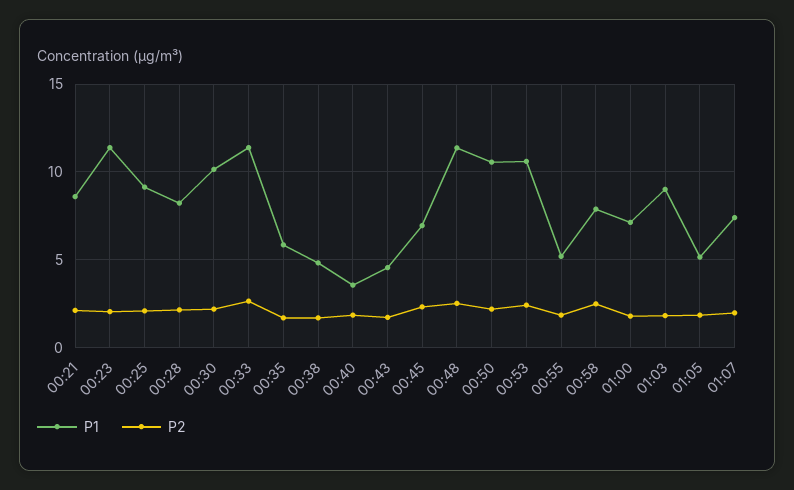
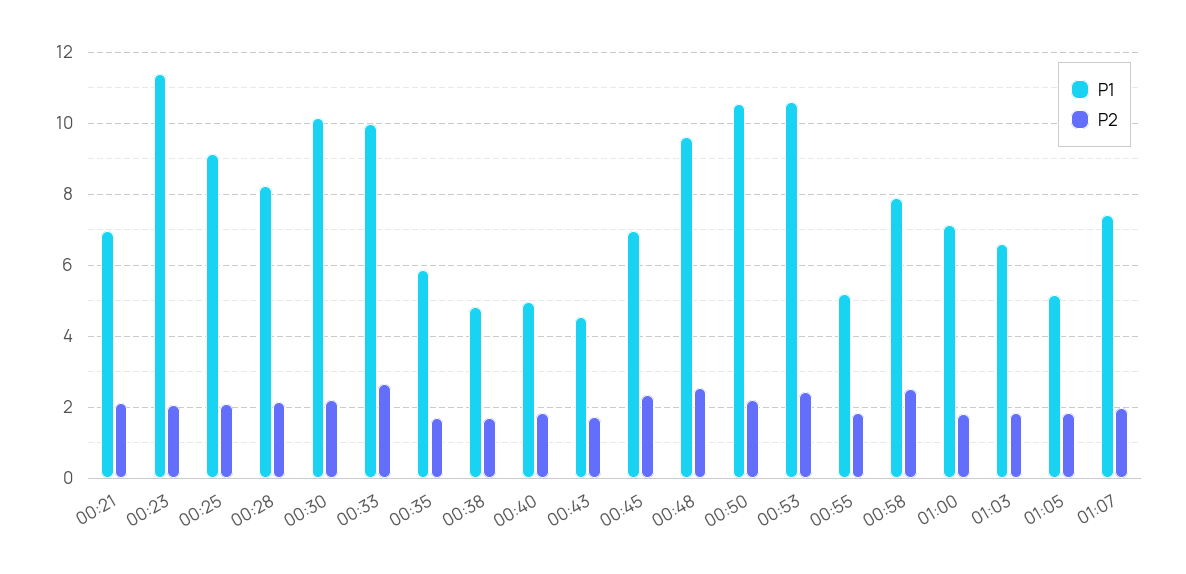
  {
    "P1": {
-     "00:21": 8.5,
+     "00:21": 7,
      "00:23": 11.4,
      "00:25": 9.2,
      "00:28": 8.2,
      "00:30": 10.2,
-     "00:33": 11.5,
+     "00:33": 10,
      "00:35": 5.8,
      "00:38": 4.8,
-     "00:40": 3.5,
+     "00:40": 5,
      "00:43": 4.6,
      "00:45": 7,
-     "00:48": 11.5,
+     "00:48": 9.6,
      "00:50": 10.6,
      "00:53": 10.6,
      "00:55": 5.2,
      "00:58": 7.8,
      "01:00": 7.2,
-     "01:03": 9,
+     "01:03": 6.6,
      "01:05": 5.2,
      "01:07": 7.4
    },
    "P2": {
      "00:21": 2.2,
      "00:23": 2,
      "00:25": 2.2,
      "00:28": 2.2,
      "00:30": 2.2,
      "00:33": 2.6,
      "00:35": 1.8,
      "00:38": 1.8,
      "00:40": 1.8,
      "00:43": 1.8,
      "00:45": 2.4,
      "00:48": 2.6,
      "00:50": 2.2,
      "00:53": 2.4,
      "00:55": 1.8,
      "00:58": 2.6,
      "01:00": 1.8,
      "01:03": 1.8,
      "01:05": 1.8,
      "01:07": 2
    }
  }

